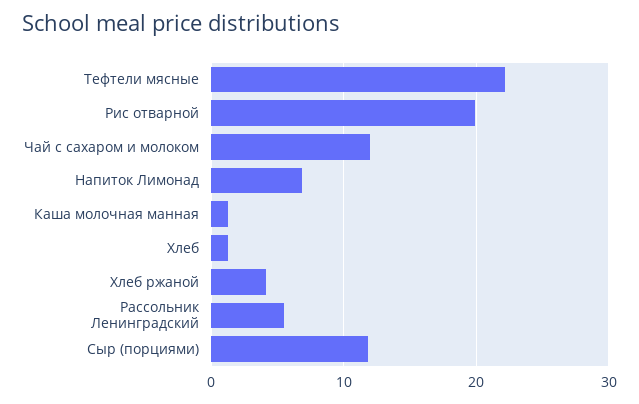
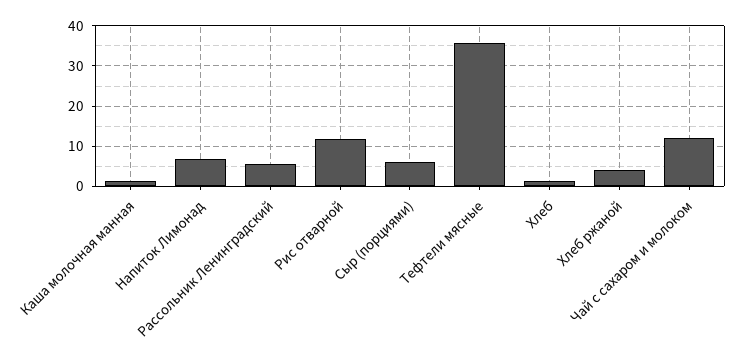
  {
-   "Тефтели мясные": 22,
+   "Тефтели мясные": 36,
-   "Рис отварной": 20,
+   "Рис отварной": 12,
    "Чай с сахаром и молоком": 12,
    "Напиток Лимонад": 7,
    "Каша молочная манная": 1,
    "Хлеб": 1,
    "Хлеб ржаной": 4,
    "Рассольник Ленинградский": 6,
-   "Сыр (порциями)": 12
+   "Сыр (порциями)": 6
  }

